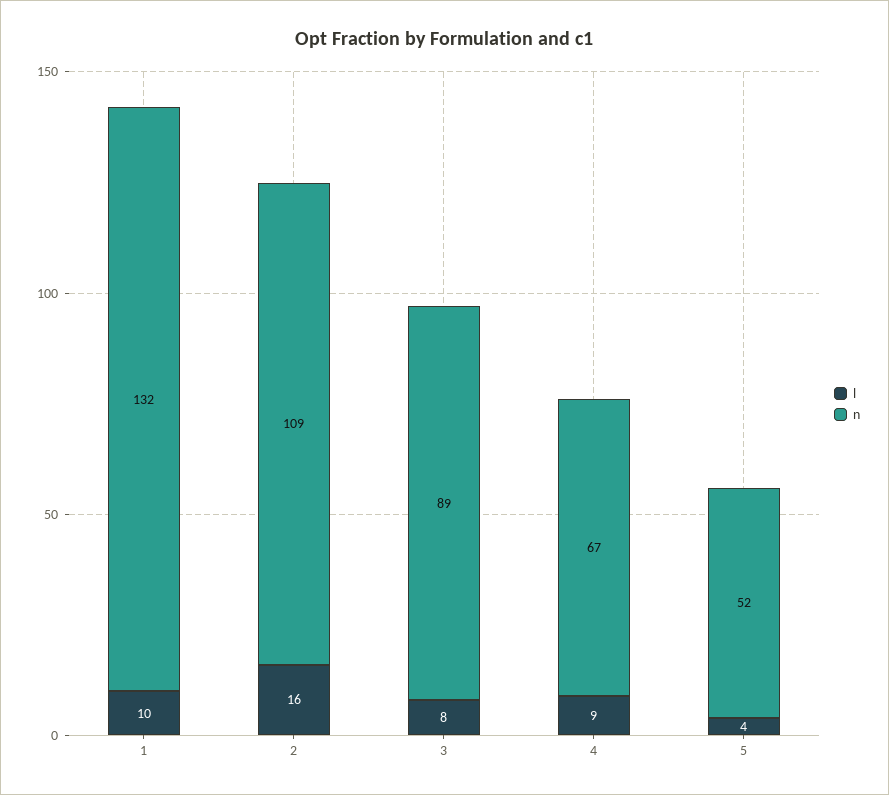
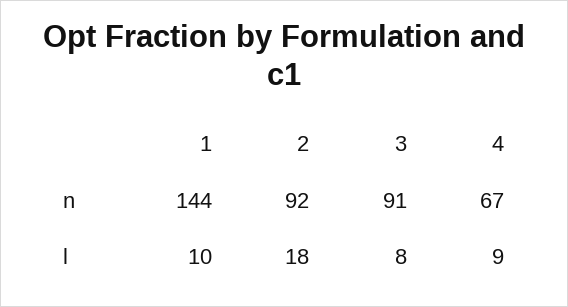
  {
    "l": {
      "1": 10,
-     "2": 16,
+     "2": 18,
      "3": 8,
-     "4": 9,
+     "4": 9
-     "5": 4
    },
    "n": {
-     "1": 132,
+     "1": 144,
-     "2": 109,
+     "2": 92,
-     "3": 89,
+     "3": 91,
-     "4": 67,
+     "4": 67
-     "5": 52
    }
  }

